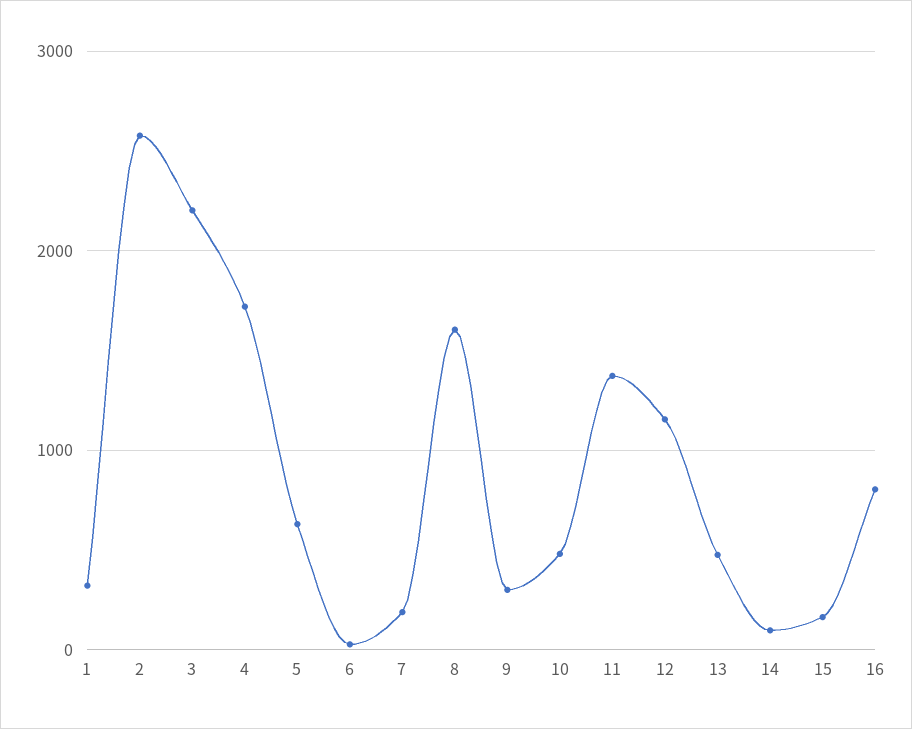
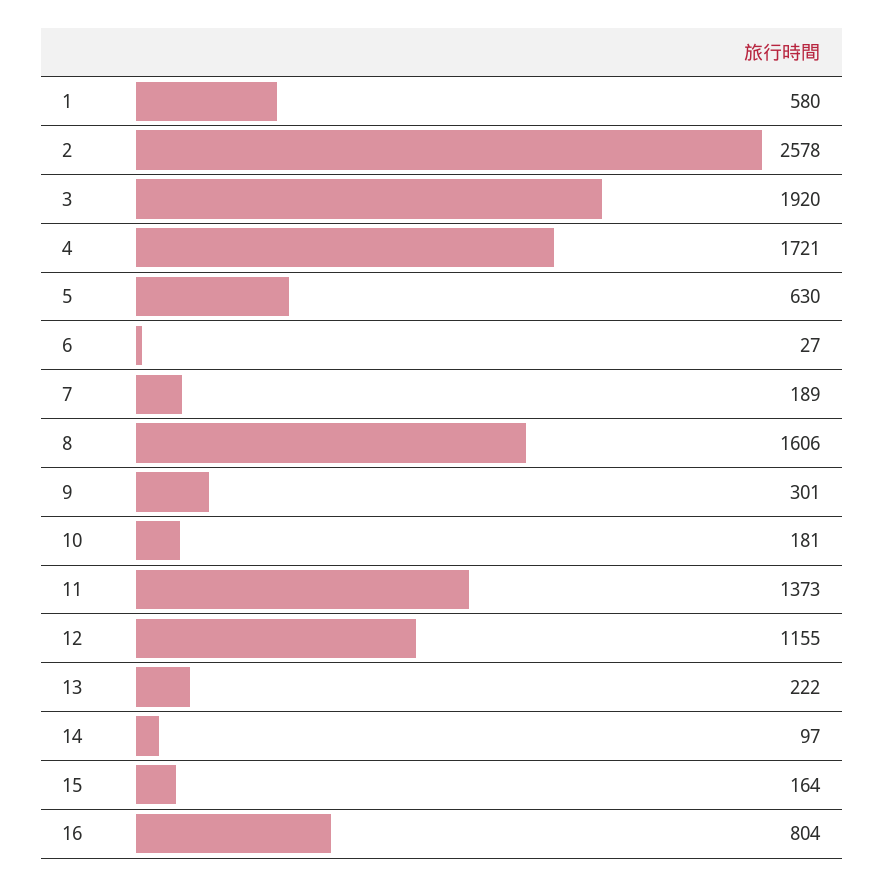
  {
-   "1": 300,
+   "1": 580,
    "2": 2578,
-   "3": 2200,
+   "3": 1920,
    "4": 1721,
    "5": 630,
    "6": 27,
    "7": 189,
    "8": 1606,
    "9": 301,
-   "10": 500,
+   "10": 181,
    "11": 1373,
    "12": 1155,
-   "13": 500,
+   "13": 222,
    "14": 97,
    "15": 164,
    "16": 804
  }

